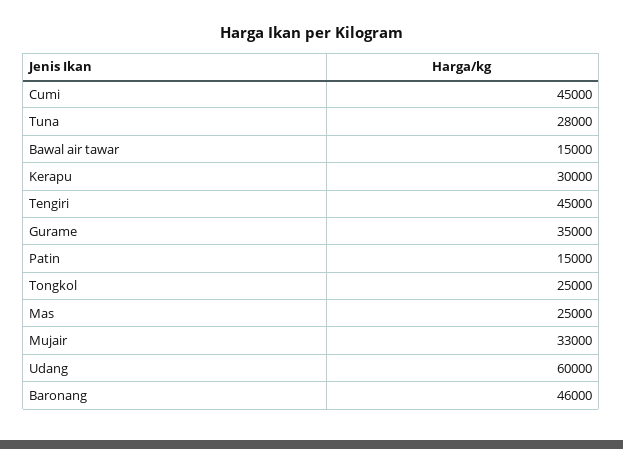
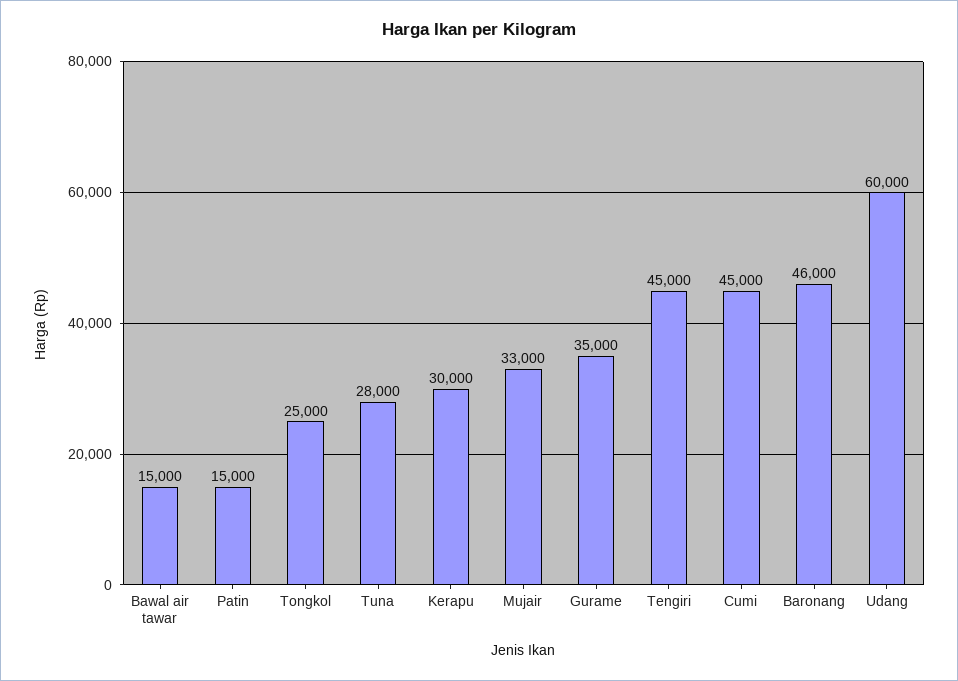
  {
    "Cumi": 45000,
    "Tuna": 28000,
    "Bawal air tawar": 15000,
    "Kerapu": 30000,
    "Tengiri": 45000,
    "Gurame": 35000,
    "Patin": 15000,
    "Tongkol": 25000,
-   "Mas": 25000,
    "Mujair": 33000,
    "Udang": 60000,
    "Baronang": 46000
  }

